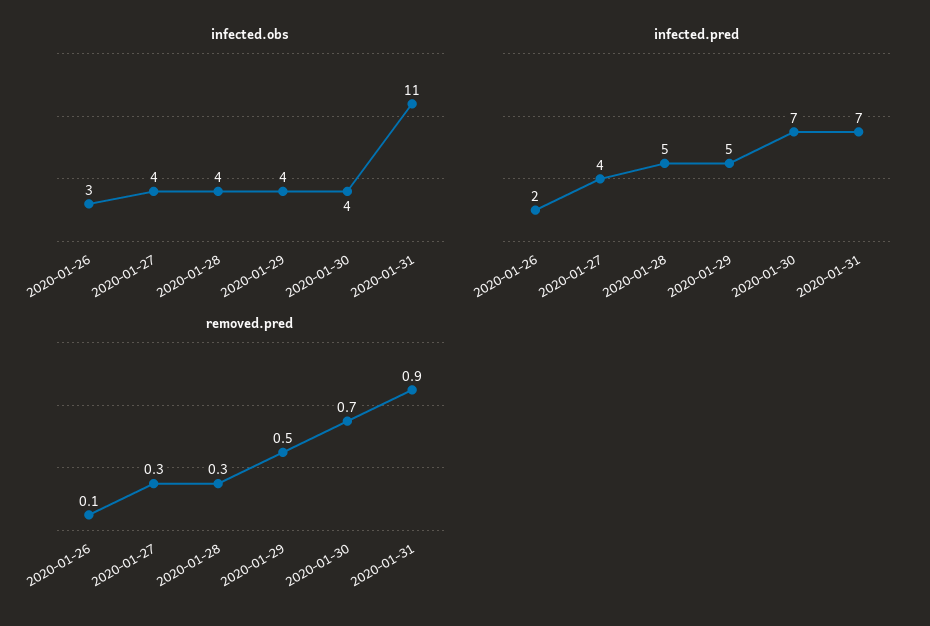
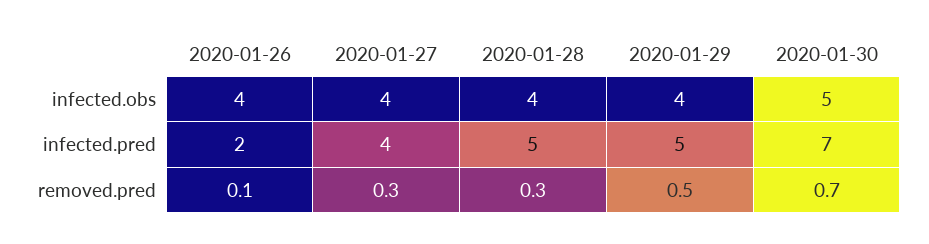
  {
    "infected.obs": {
-     "2020-01-26": 3,
+     "2020-01-26": 4,
      "2020-01-27": 4,
      "2020-01-28": 4,
      "2020-01-29": 4,
-     "2020-01-30": 4,
+     "2020-01-30": 5
-     "2020-01-31": 11
    },
    "infected.pred": {
      "2020-01-26": 2,
      "2020-01-27": 4,
      "2020-01-28": 5,
      "2020-01-29": 5,
-     "2020-01-30": 7,
+     "2020-01-30": 7
-     "2020-01-31": 7
    },
    "removed.pred": {
      "2020-01-26": 0.1,
      "2020-01-27": 0.3,
      "2020-01-28": 0.3,
      "2020-01-29": 0.5,
-     "2020-01-30": 0.7,
+     "2020-01-30": 0.7
-     "2020-01-31": 0.9
    }
  }

